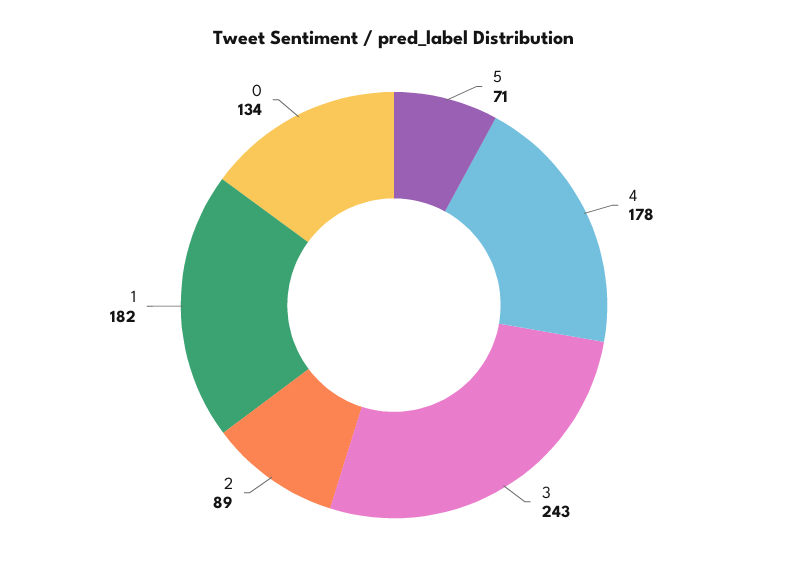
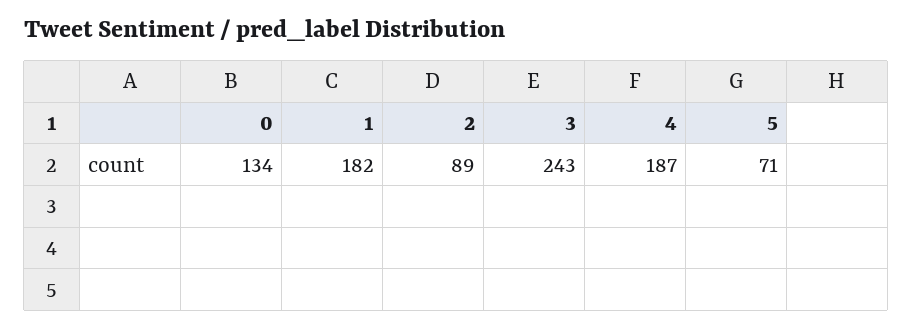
  {
    "5": 71,
-   "4": 178,
+   "4": 187,
    "3": 243,
    "2": 89,
    "1": 182,
    "0": 134
  }

